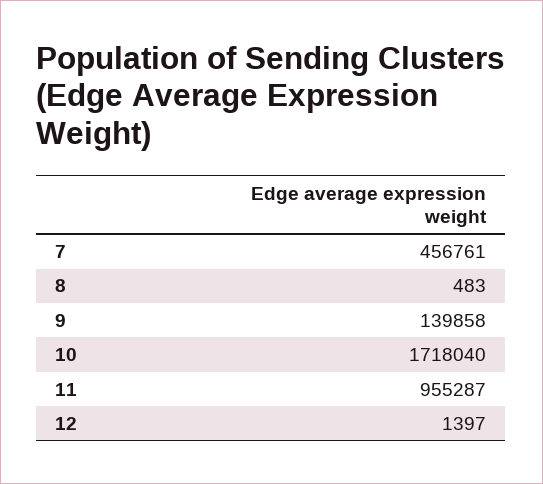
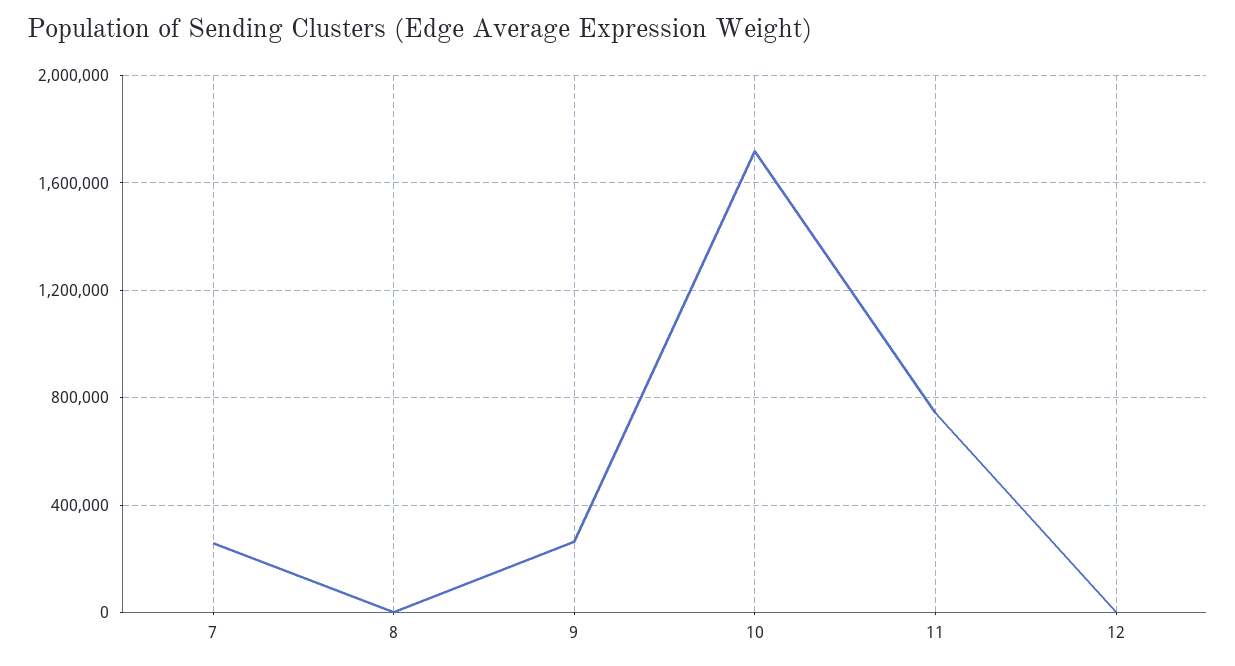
  {
-   "7": 456761,
+   "7": 250000,
    "8": 483,
-   "9": 139858,
+   "9": 250000,
    "10": 1718040,
-   "11": 955287,
+   "11": 750000,
    "12": 1397
  }

